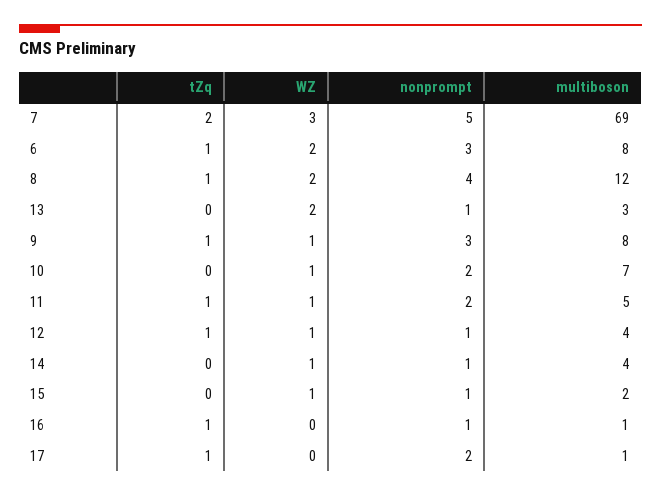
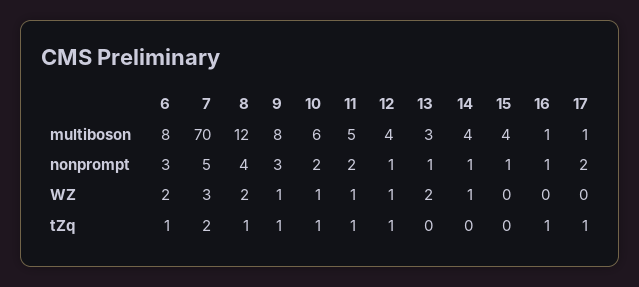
  {
    "tZq": {
      "7": 2,
      "6": 1,
      "8": 1,
      "13": 0,
      "9": 1,
-     "10": 0,
+     "10": 1,
      "11": 1,
      "12": 1,
      "14": 0,
      "15": 0,
      "16": 1,
      "17": 1
    },
    "WZ": {
      "7": 3,
      "6": 2,
      "8": 2,
      "13": 2,
      "9": 1,
      "10": 1,
      "11": 1,
      "12": 1,
      "14": 1,
-     "15": 1,
+     "15": 0,
      "16": 0,
      "17": 0
    },
    "nonprompt": {
      "7": 5,
      "6": 3,
      "8": 4,
      "13": 1,
      "9": 3,
      "10": 2,
      "11": 2,
      "12": 1,
      "14": 1,
      "15": 1,
      "16": 1,
      "17": 2
    },
    "multiboson": {
-     "7": 69,
+     "7": 70,
      "6": 8,
      "8": 12,
      "13": 3,
      "9": 8,
-     "10": 7,
+     "10": 6,
      "11": 5,
      "12": 4,
      "14": 4,
-     "15": 2,
+     "15": 4,
      "16": 1,
      "17": 1
    }
  }

